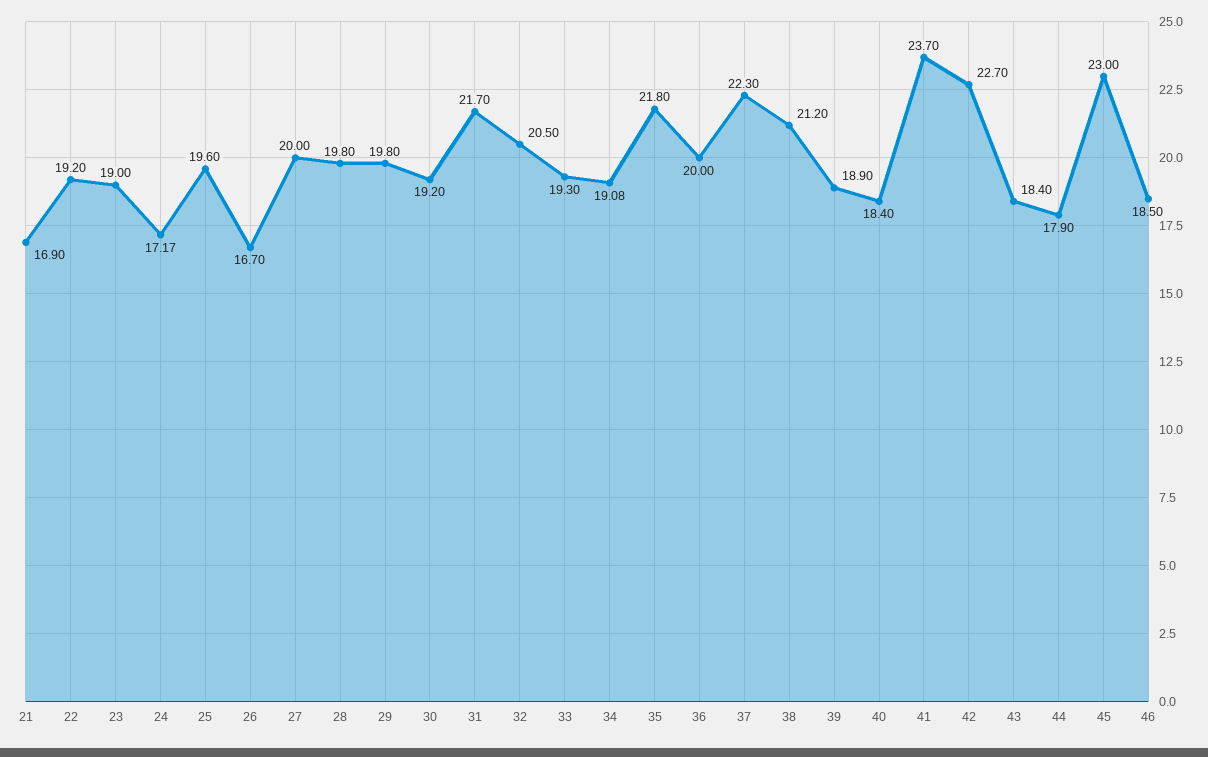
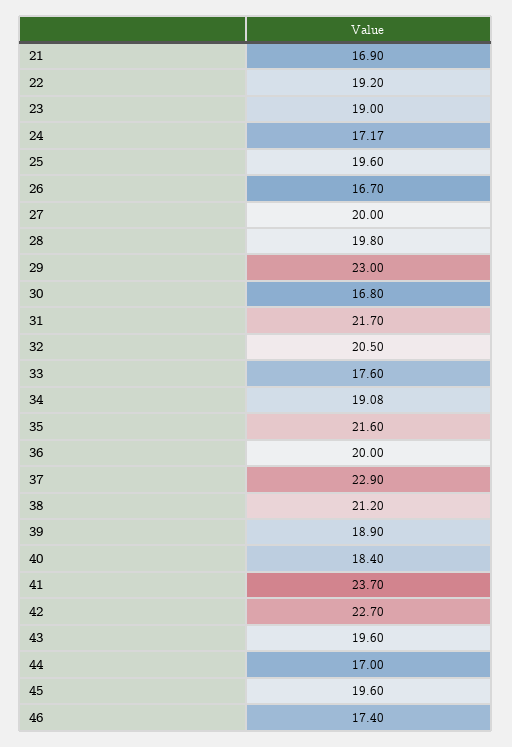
  {
    "21": 16.9,
    "22": 19.2,
    "23": 19,
    "24": 17.17,
    "25": 19.6,
    "26": 16.7,
    "27": 20,
    "28": 19.8,
-   "29": 19.8,
+   "29": 23,
-   "30": 19.2,
+   "30": 16.8,
    "31": 21.7,
    "32": 20.5,
-   "33": 19.3,
+   "33": 17.6,
    "34": 19.08,
-   "35": 21.8,
+   "35": 21.6,
    "36": 20,
-   "37": 22.3,
+   "37": 22.9,
    "38": 21.2,
    "39": 18.9,
    "40": 18.4,
    "41": 23.7,
    "42": 22.7,
-   "43": 18.4,
+   "43": 19.6,
-   "44": 17.9,
+   "44": 17,
-   "45": 23,
+   "45": 19.6,
-   "46": 18.5
+   "46": 17.4
  }

